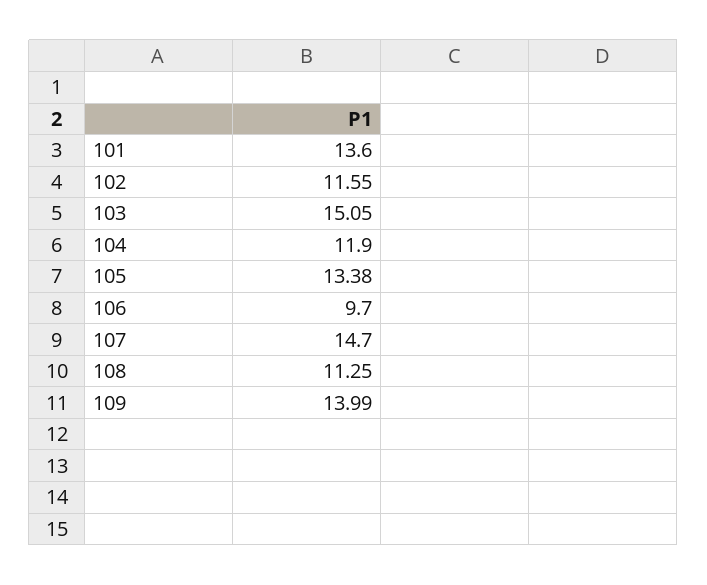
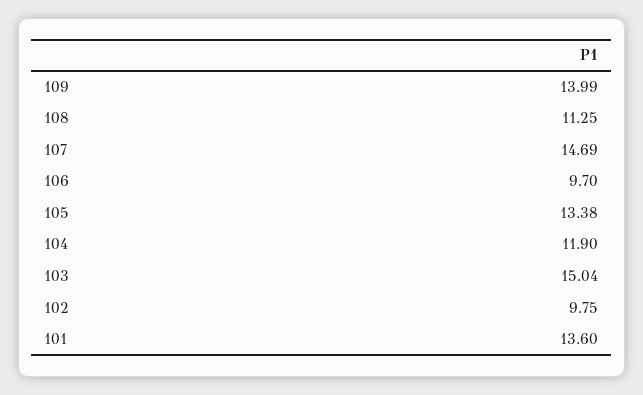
  {
    "101": 13.6,
-   "102": 11.55,
+   "102": 9.75,
-   "103": 15.05,
+   "103": 15.04,
    "104": 11.9,
    "105": 13.38,
    "106": 9.7,
-   "107": 14.7,
+   "107": 14.69,
    "108": 11.25,
    "109": 13.99
  }

